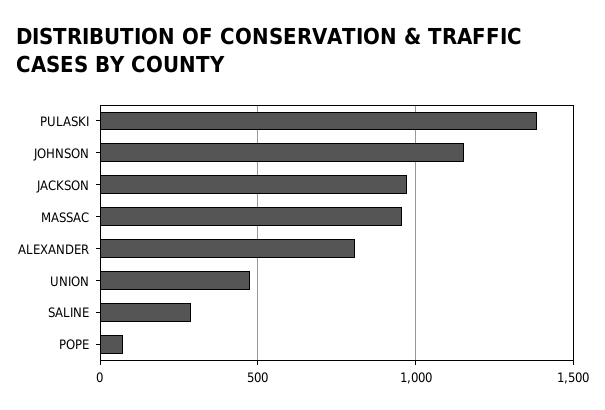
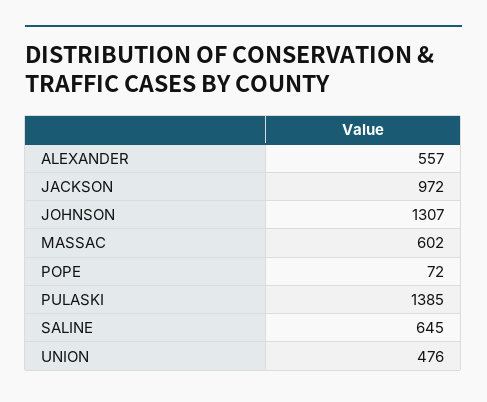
  {
    "PULASKI": 1385,
-   "JOHNSON": 1150,
+   "JOHNSON": 1307,
    "JACKSON": 972,
-   "MASSAC": 950,
+   "MASSAC": 602,
-   "ALEXANDER": 800,
+   "ALEXANDER": 557,
    "UNION": 476,
-   "SALINE": 300,
+   "SALINE": 645,
    "POPE": 72
  }

